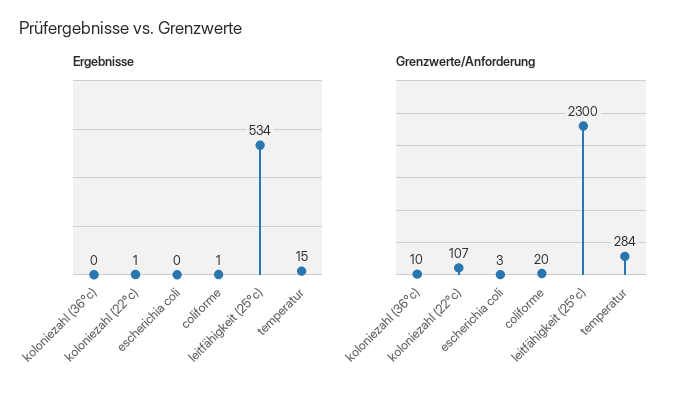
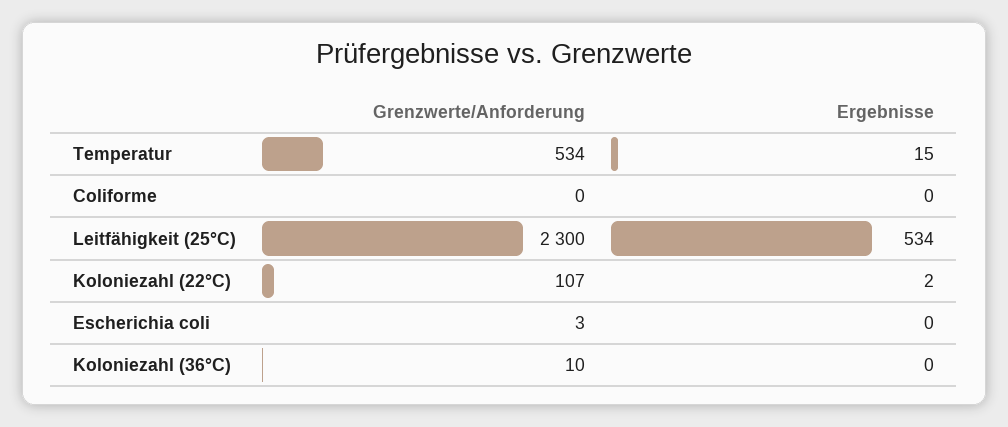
  {
    "Ergebnisse": {
      "koloniezahl (36°c)": 0,
-     "koloniezahl (22°c)": 1,
+     "koloniezahl (22°c)": 2,
      "escherichia coli": 0,
-     "coliforme": 1,
+     "coliforme": 0,
      "leitfähigkeit (25°c)": 534,
      "temperatur": 15
    },
    "Grenzwerte/Anforderung": {
      "koloniezahl (36°c)": 10,
      "koloniezahl (22°c)": 107,
      "escherichia coli": 3,
-     "coliforme": 20,
+     "coliforme": 0,
      "leitfähigkeit (25°c)": 2300,
-     "temperatur": 284
+     "temperatur": 534
    }
  }

